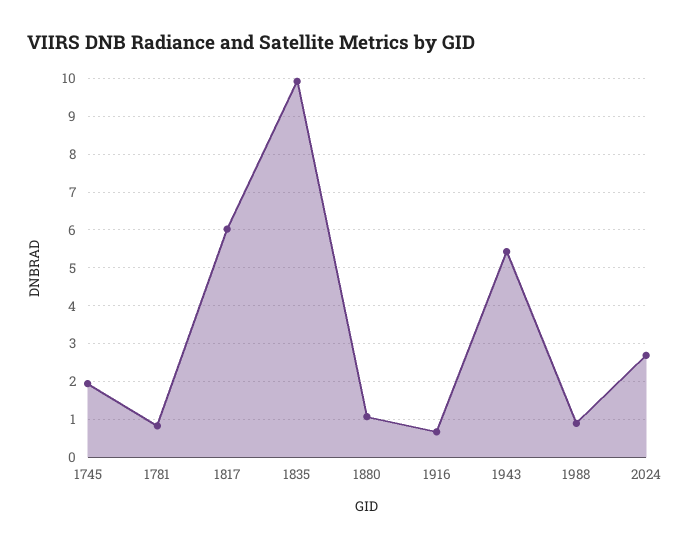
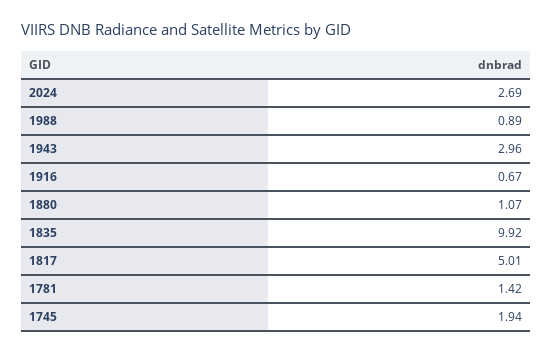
  {
    "1745": 1.94,
-   "1781": 0.8,
+   "1781": 1.42,
-   "1817": 6,
+   "1817": 5.01,
    "1835": 9.92,
    "1880": 1.07,
    "1916": 0.67,
-   "1943": 5.4,
+   "1943": 2.96,
    "1988": 0.89,
    "2024": 2.69
  }

